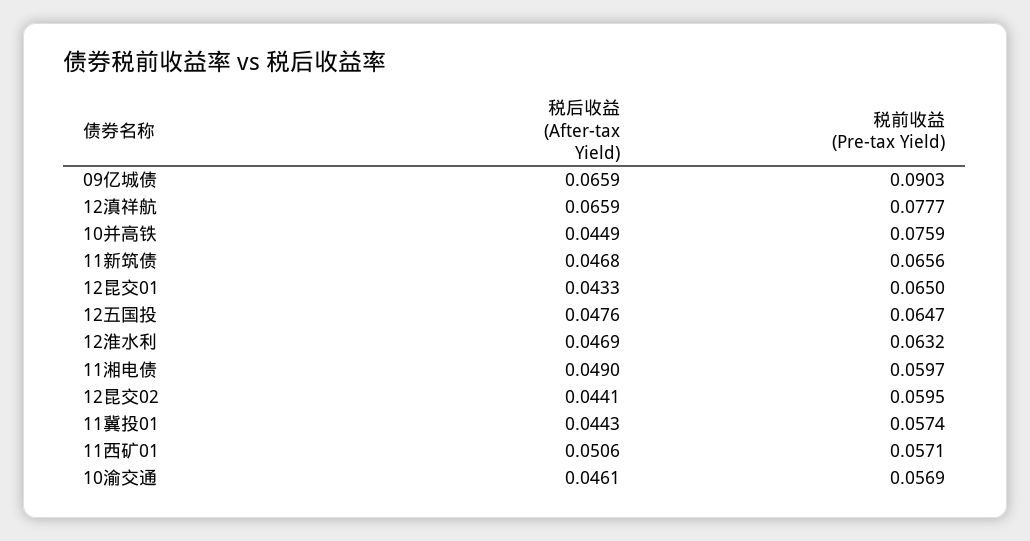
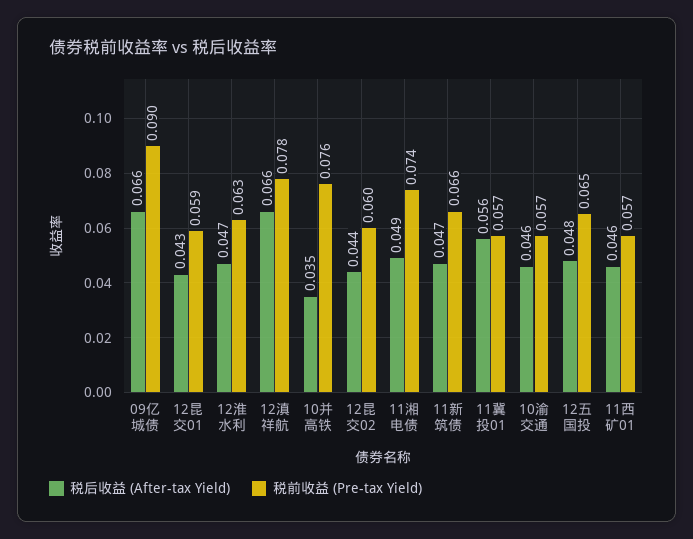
  {
    "税后收益 (After-tax Yield)": {
      "09亿城债": 0.0659,
      "12滇祥航": 0.0659,
-     "10并高铁": 0.0449,
+     "10并高铁": 0.035,
      "11新筑债": 0.0468,
      "12昆交01": 0.0433,
      "12五国投": 0.0476,
      "12淮水利": 0.0469,
      "11湘电债": 0.049,
      "12昆交02": 0.0441,
-     "11冀投01": 0.0443,
+     "11冀投01": 0.056,
-     "11西矿01": 0.0506,
+     "11西矿01": 0.046,
      "10渝交通": 0.0461
    },
    "税前收益 (Pre-tax Yield)": {
      "09亿城债": 0.0903,
      "12滇祥航": 0.0777,
      "10并高铁": 0.0759,
      "11新筑债": 0.0656,
-     "12昆交01": 0.065,
+     "12昆交01": 0.059,
      "12五国投": 0.0647,
      "12淮水利": 0.0632,
-     "11湘电债": 0.0597,
+     "11湘电债": 0.074,
      "12昆交02": 0.0595,
      "11冀投01": 0.0574,
      "11西矿01": 0.0571,
      "10渝交通": 0.0569
    }
  }

